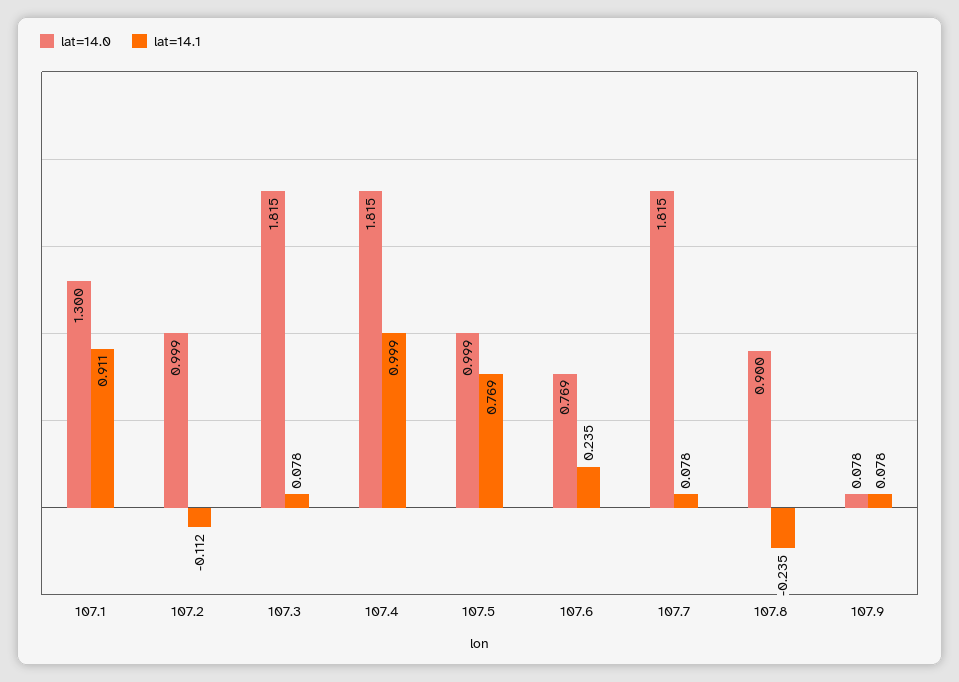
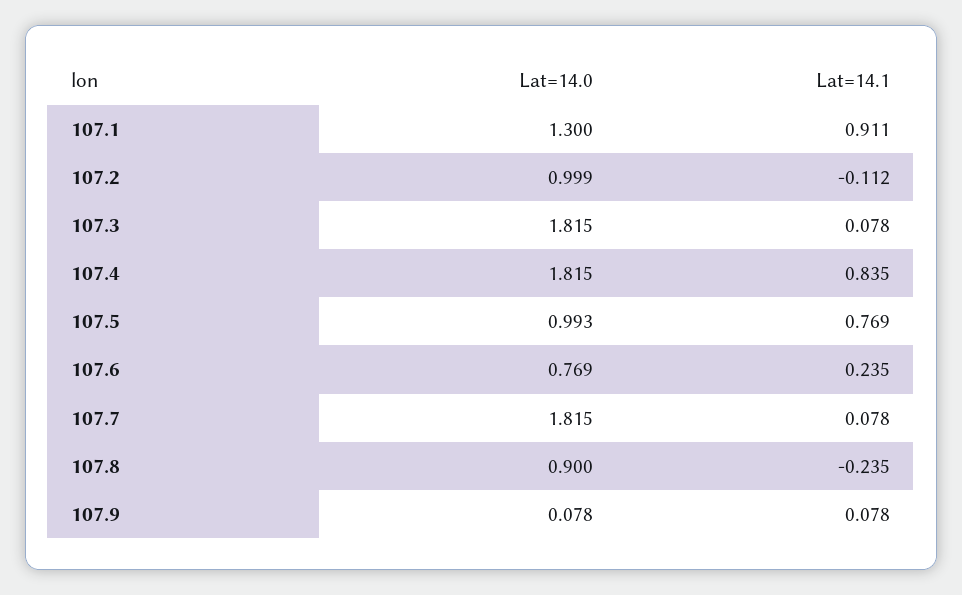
  {
    "lat=14.0": {
      "107.1": 1.3,
      "107.2": 0.999,
      "107.3": 1.815,
      "107.4": 1.815,
-     "107.5": 0.999,
+     "107.5": 0.993,
      "107.6": 0.769,
      "107.7": 1.815,
      "107.8": 0.9,
      "107.9": 0.078
    },
    "lat=14.1": {
      "107.1": 0.911,
      "107.2": -0.112,
      "107.3": 0.078,
-     "107.4": 0.999,
+     "107.4": 0.835,
      "107.5": 0.769,
      "107.6": 0.235,
      "107.7": 0.078,
      "107.8": -0.235,
      "107.9": 0.078
    }
  }

